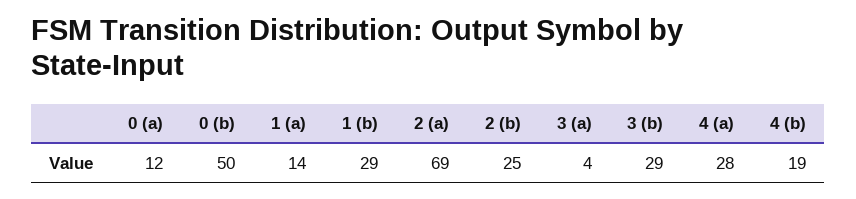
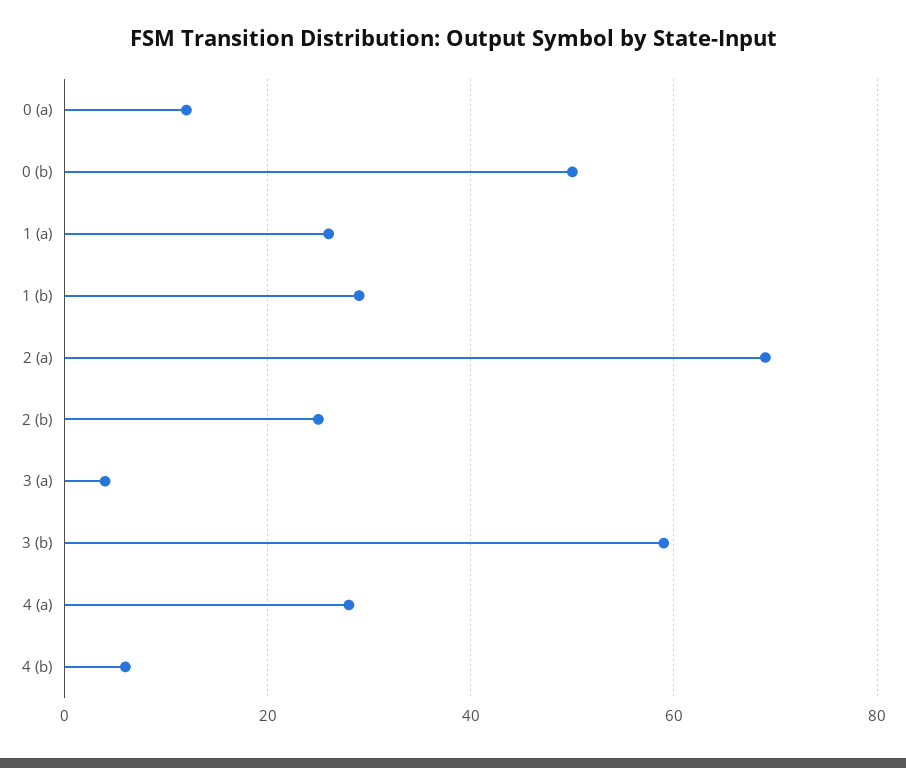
  {
    "0 (a)": 12,
    "0 (b)": 50,
-   "1 (a)": 14,
+   "1 (a)": 25,
    "1 (b)": 29,
    "2 (a)": 69,
    "2 (b)": 25,
    "3 (a)": 4,
-   "3 (b)": 29,
+   "3 (b)": 60,
    "4 (a)": 28,
-   "4 (b)": 19
+   "4 (b)": 5
  }

